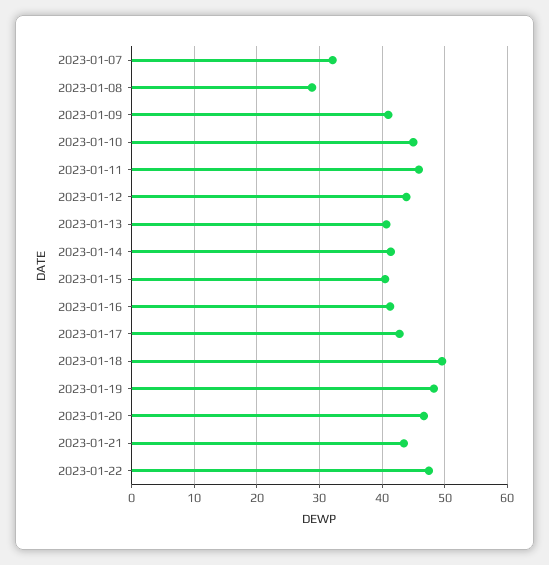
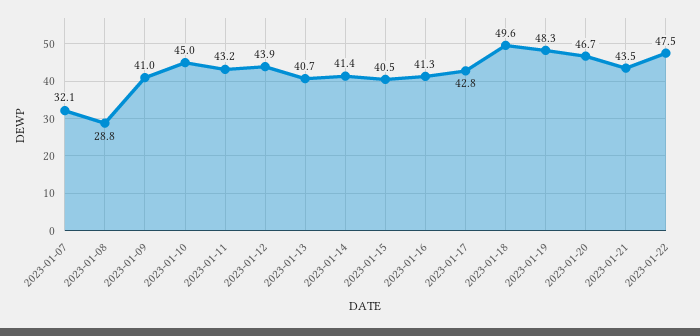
  {
    "2023-01-07": 32.1,
    "2023-01-08": 28.8,
    "2023-01-09": 41,
    "2023-01-10": 45,
-   "2023-01-11": 46,
+   "2023-01-11": 43.2,
    "2023-01-12": 43.9,
    "2023-01-13": 40.7,
    "2023-01-14": 41.4,
    "2023-01-15": 40.5,
    "2023-01-16": 41.3,
    "2023-01-17": 42.8,
    "2023-01-18": 49.6,
    "2023-01-19": 48.3,
    "2023-01-20": 46.7,
    "2023-01-21": 43.5,
    "2023-01-22": 47.5
  }

